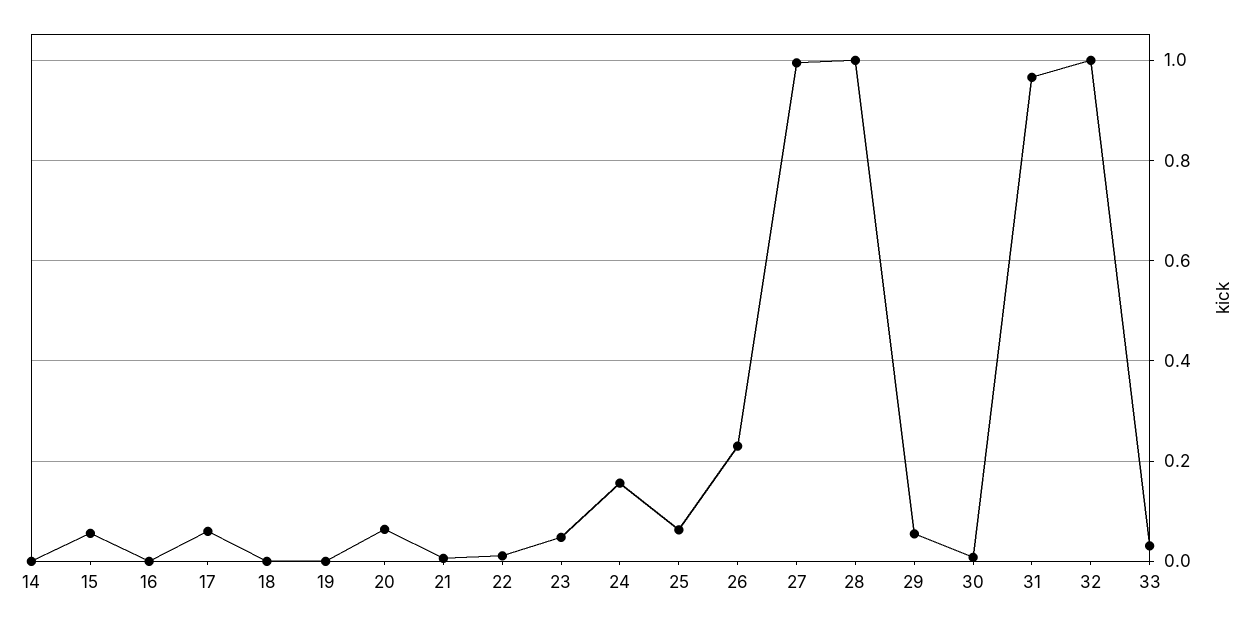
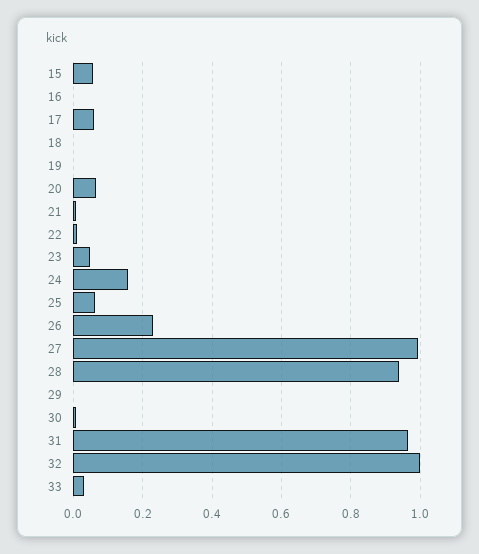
  {
-   "14": 0,
    "15": 0.06,
    "16": 0,
    "17": 0.06,
    "18": 0,
    "19": 0,
    "20": 0.06,
    "21": 0,
    "22": 0.02,
    "23": 0.04,
    "24": 0.16,
    "25": 0.06,
    "26": 0.24,
    "27": 1,
-   "28": 1,
+   "28": 0.94,
-   "29": 0.06,
+   "29": 0,
    "30": 0,
    "31": 0.96,
    "32": 1,
    "33": 0.04
  }

